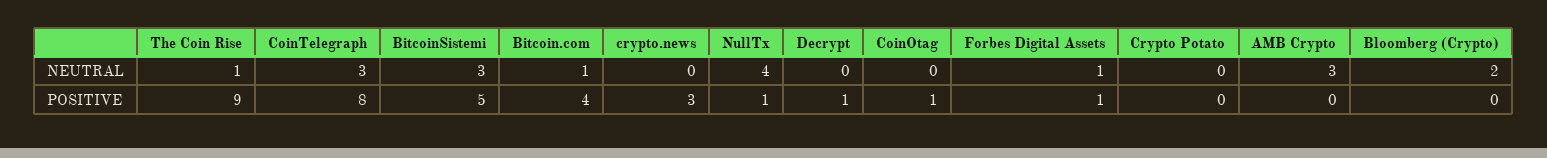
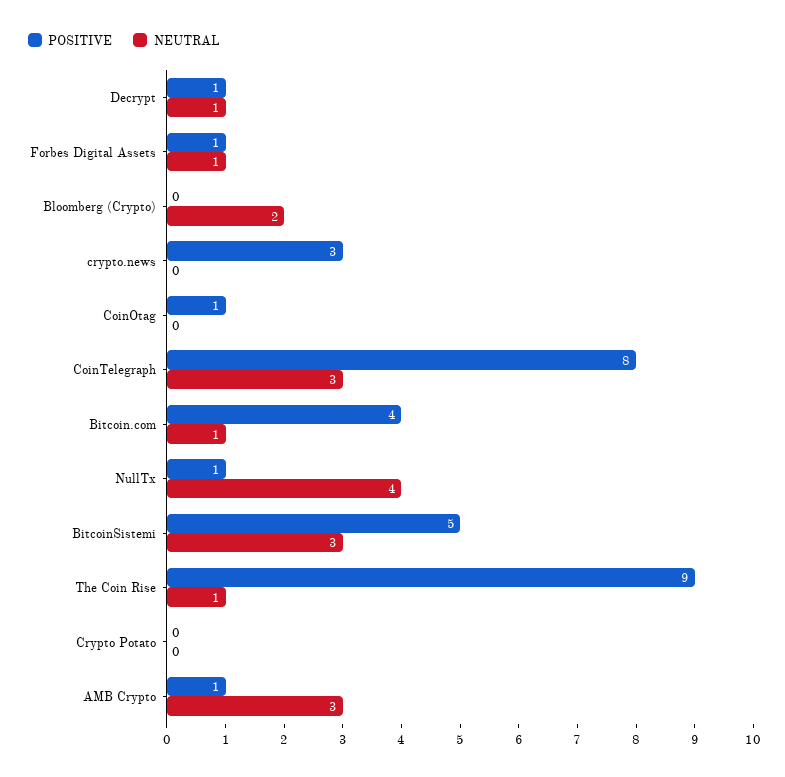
  {
    "NEUTRAL": {
      "The Coin Rise": 1,
      "CoinTelegraph": 3,
      "BitcoinSistemi": 3,
      "Bitcoin.com": 1,
      "crypto.news": 0,
      "NullTx": 4,
-     "Decrypt": 0,
+     "Decrypt": 1,
      "CoinOtag": 0,
      "Forbes Digital Assets": 1,
      "Crypto Potato": 0,
      "AMB Crypto": 3,
      "Bloomberg (Crypto)": 2
    },
    "POSITIVE": {
      "The Coin Rise": 9,
      "CoinTelegraph": 8,
      "BitcoinSistemi": 5,
      "Bitcoin.com": 4,
      "crypto.news": 3,
      "NullTx": 1,
      "Decrypt": 1,
      "CoinOtag": 1,
      "Forbes Digital Assets": 1,
      "Crypto Potato": 0,
-     "AMB Crypto": 0,
+     "AMB Crypto": 1,
      "Bloomberg (Crypto)": 0
    }
  }

